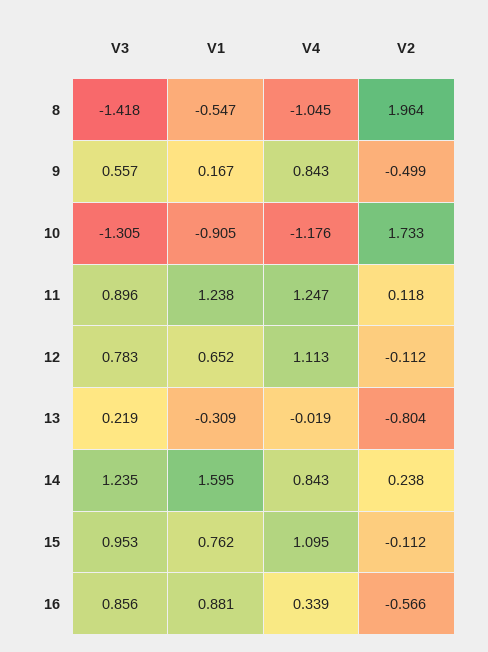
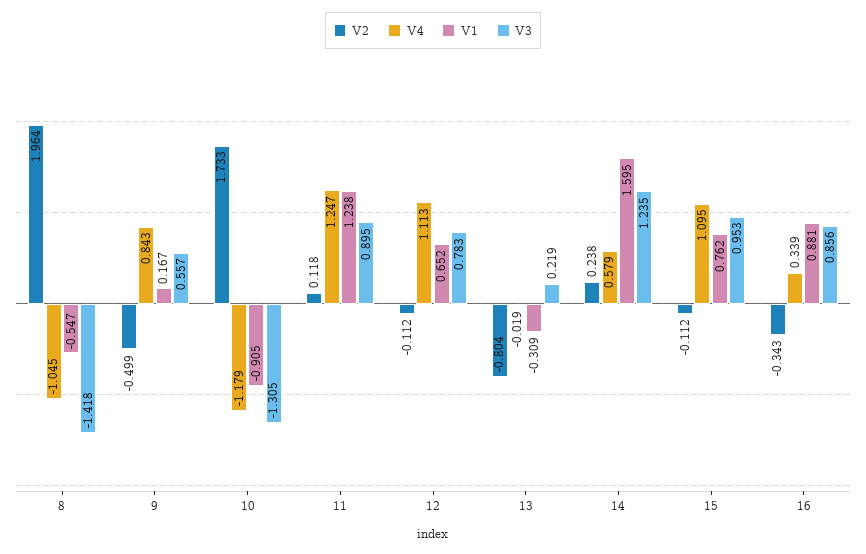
  {
    "V3": {
      "8": -1.418,
      "9": 0.557,
      "10": -1.305,
-     "11": 0.896,
+     "11": 0.895,
      "12": 0.783,
      "13": 0.219,
      "14": 1.235,
      "15": 0.953,
      "16": 0.856
    },
    "V1": {
      "8": -0.547,
      "9": 0.167,
      "10": -0.905,
      "11": 1.238,
      "12": 0.652,
      "13": -0.309,
      "14": 1.595,
      "15": 0.762,
      "16": 0.881
    },
    "V4": {
      "8": -1.045,
      "9": 0.843,
-     "10": -1.176,
+     "10": -1.179,
      "11": 1.247,
      "12": 1.113,
      "13": -0.019,
-     "14": 0.843,
+     "14": 0.579,
      "15": 1.095,
      "16": 0.339
    },
    "V2": {
      "8": 1.964,
      "9": -0.499,
      "10": 1.733,
      "11": 0.118,
      "12": -0.112,
      "13": -0.804,
      "14": 0.238,
      "15": -0.112,
-     "16": -0.566
+     "16": -0.343
    }
  }

